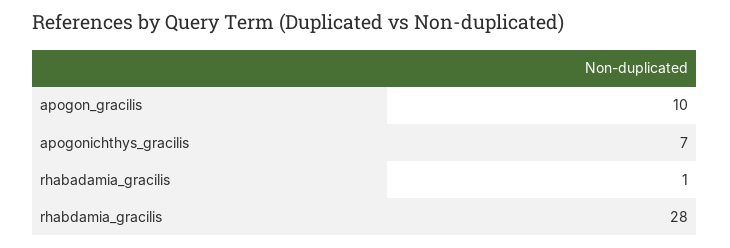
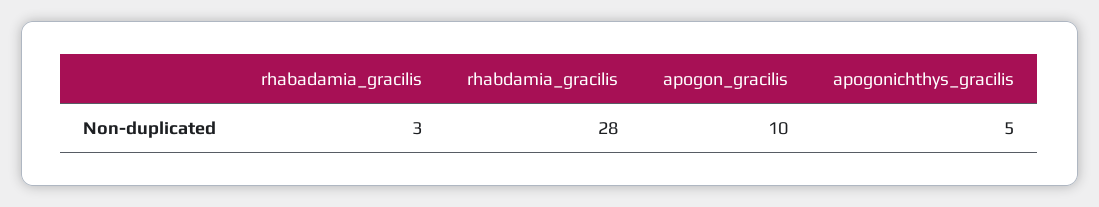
  {
    "apogon_gracilis": 10,
-   "apogonichthys_gracilis": 7,
+   "apogonichthys_gracilis": 5,
-   "rhabadamia_gracilis": 1,
+   "rhabadamia_gracilis": 3,
    "rhabdamia_gracilis": 28
  }

